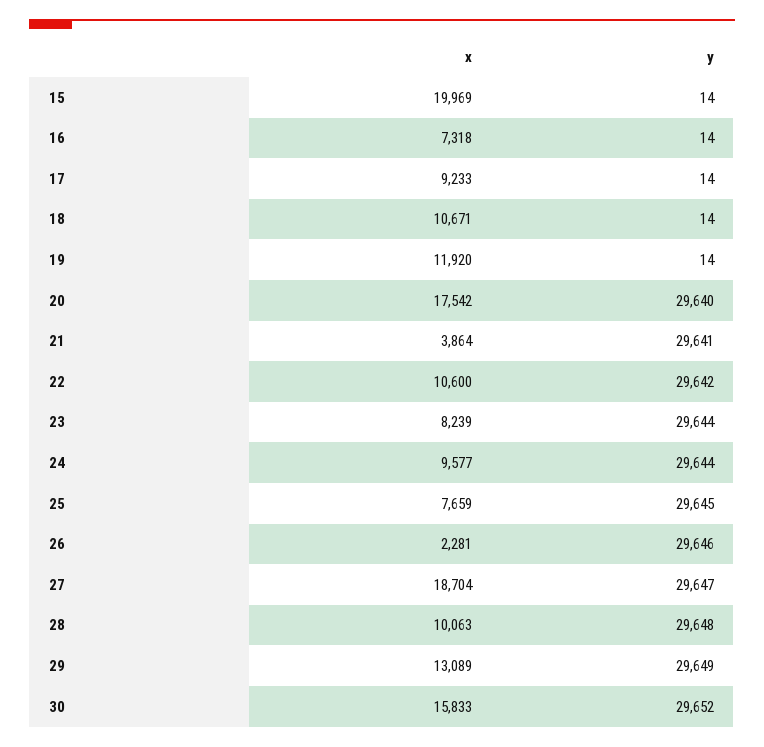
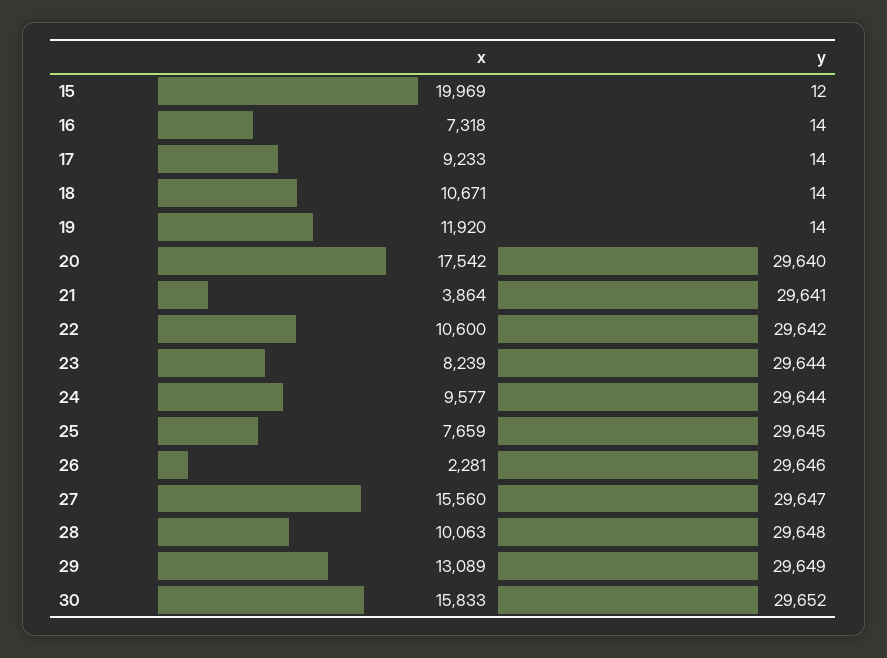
  {
    "x": {
      "15": 19969,
      "16": 7318,
      "17": 9233,
      "18": 10671,
      "19": 11920,
      "20": 17542,
      "21": 3864,
      "22": 10600,
      "23": 8239,
      "24": 9577,
      "25": 7659,
      "26": 2281,
-     "27": 18704,
+     "27": 15560,
      "28": 10063,
      "29": 13089,
      "30": 15833
    },
    "y": {
-     "15": 14,
+     "15": 12,
      "16": 14,
      "17": 14,
      "18": 14,
      "19": 14,
      "20": 29640,
      "21": 29641,
      "22": 29642,
      "23": 29644,
      "24": 29644,
      "25": 29645,
      "26": 29646,
      "27": 29647,
      "28": 29648,
      "29": 29649,
      "30": 29652
    }
  }

